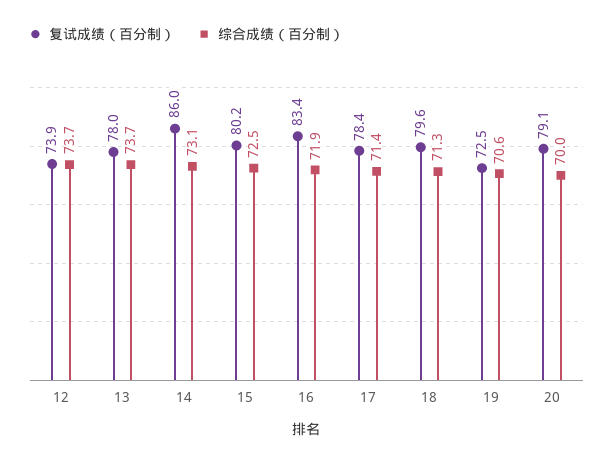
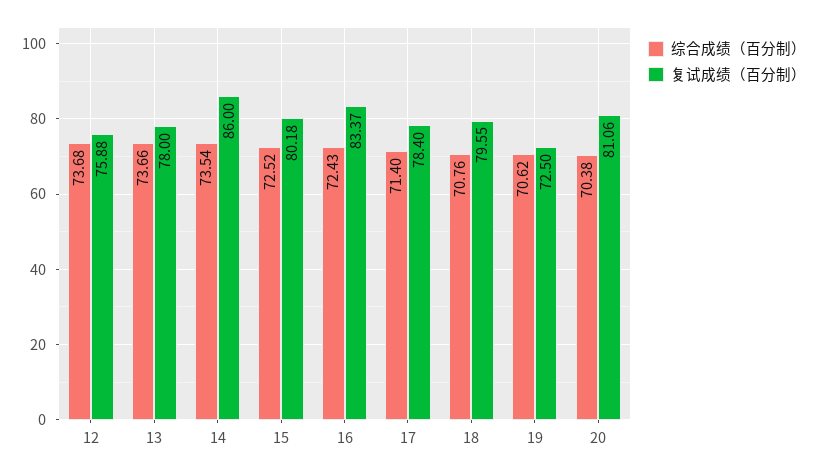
  {
    "复试成绩（百分制）": {
-     "12": 73.9,
+     "12": 75.88,
      "13": 78,
      "14": 86,
      "15": 80.18,
      "16": 83.37,
      "17": 78.4,
      "18": 79.55,
      "19": 72.5,
-     "20": 79.1
+     "20": 81.06
    },
    "综合成绩（百分制）": {
      "12": 73.68,
      "13": 73.66,
-     "14": 73.1,
+     "14": 73.54,
      "15": 72.52,
-     "16": 71.9,
+     "16": 72.43,
      "17": 71.4,
-     "18": 71.3,
+     "18": 70.76,
      "19": 70.62,
-     "20": 70
+     "20": 70.38
    }
  }

